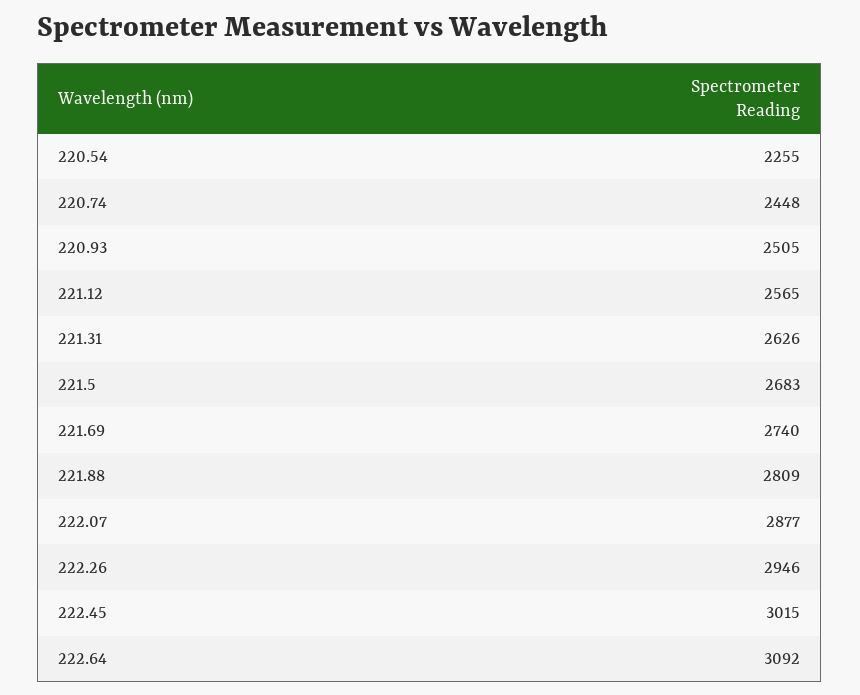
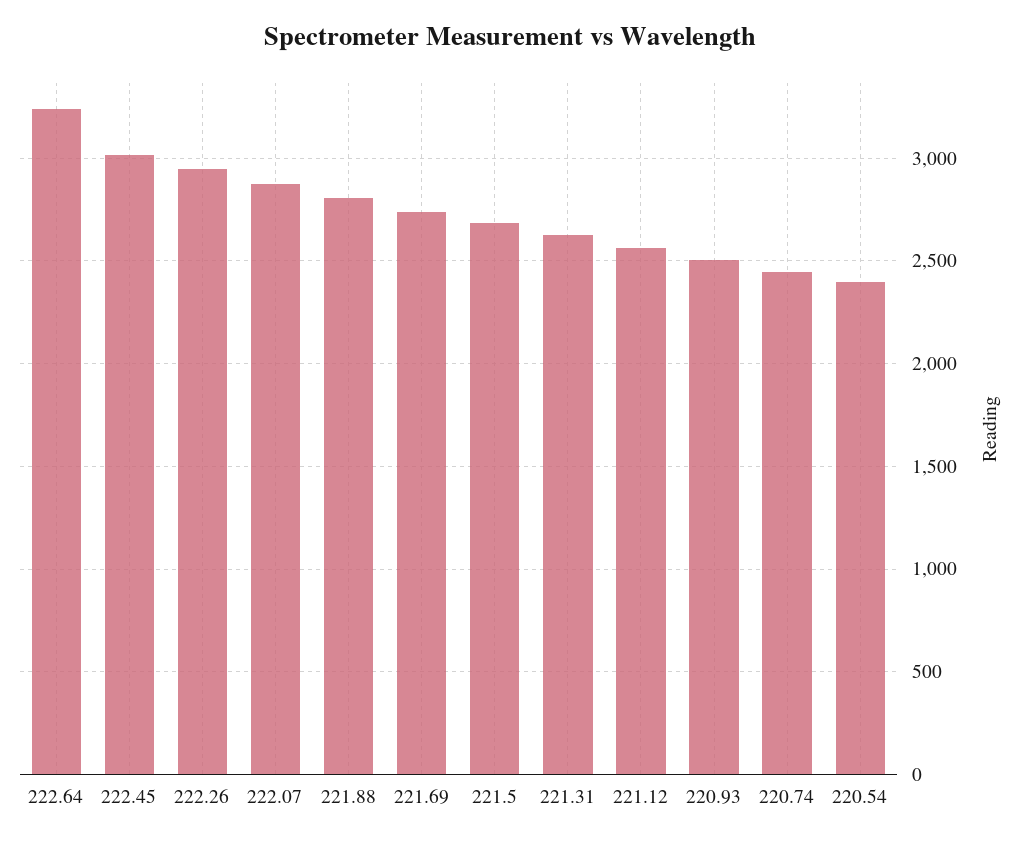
  {
-   "220.54": 2255,
+   "220.54": 2400,
    "220.74": 2448,
    "220.93": 2505,
    "221.12": 2565,
    "221.31": 2626,
    "221.5": 2683,
    "221.69": 2740,
    "221.88": 2809,
    "222.07": 2877,
    "222.26": 2946,
    "222.45": 3015,
-   "222.64": 3092
+   "222.64": 3250
  }

